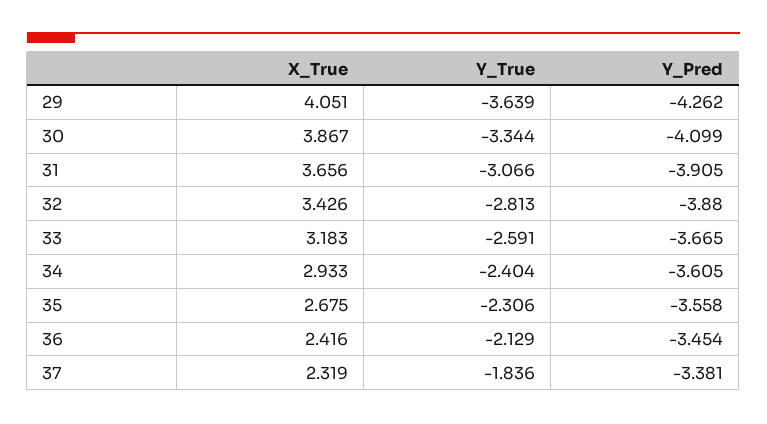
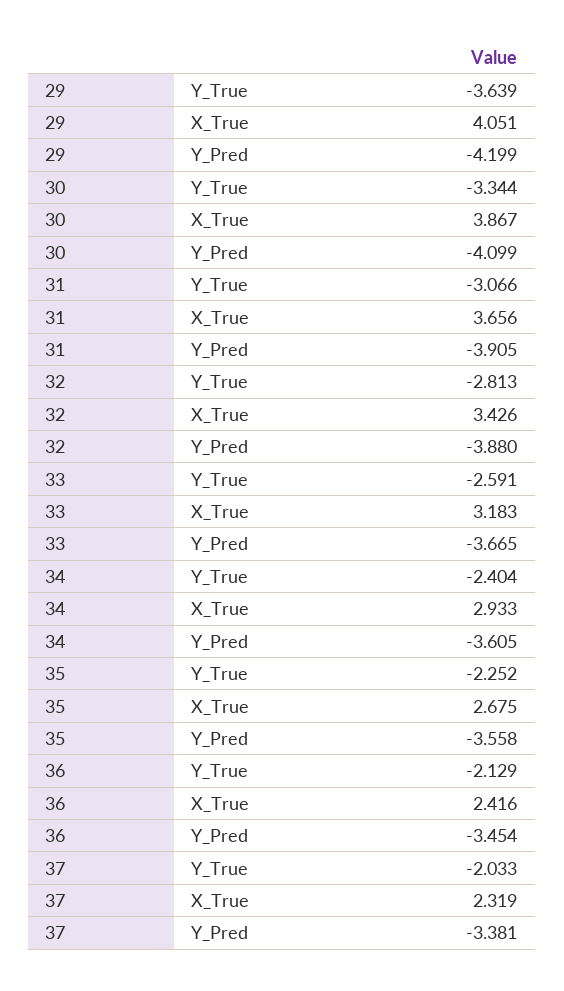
  {
    "X_True": {
      "29": 4.051,
      "30": 3.867,
      "31": 3.656,
      "32": 3.426,
      "33": 3.183,
      "34": 2.933,
      "35": 2.675,
      "36": 2.416,
      "37": 2.319
    },
    "Y_True": {
      "29": -3.639,
      "30": -3.344,
      "31": -3.066,
      "32": -2.813,
      "33": -2.591,
      "34": -2.404,
-     "35": -2.306,
+     "35": -2.252,
      "36": -2.129,
-     "37": -1.836
+     "37": -2.033
    },
    "Y_Pred": {
-     "29": -4.262,
+     "29": -4.199,
      "30": -4.099,
      "31": -3.905,
      "32": -3.88,
      "33": -3.665,
      "34": -3.605,
      "35": -3.558,
      "36": -3.454,
      "37": -3.381
    }
  }

